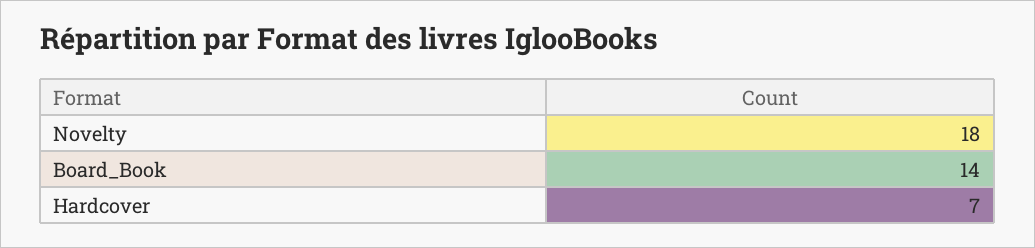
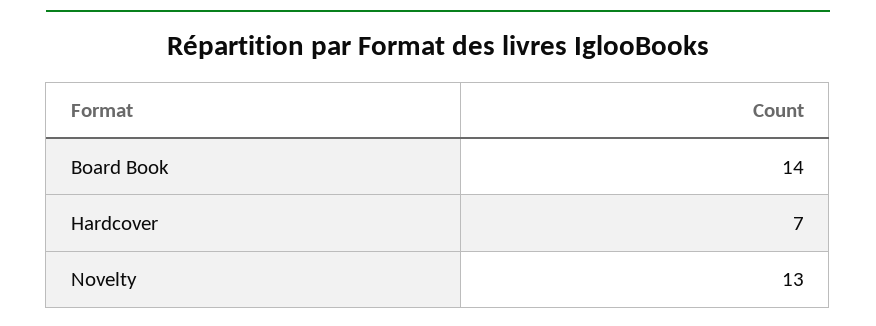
  {
-   "Novelty": 18,
+   "Novelty": 13,
    "Board_Book": 14,
    "Hardcover": 7
  }

